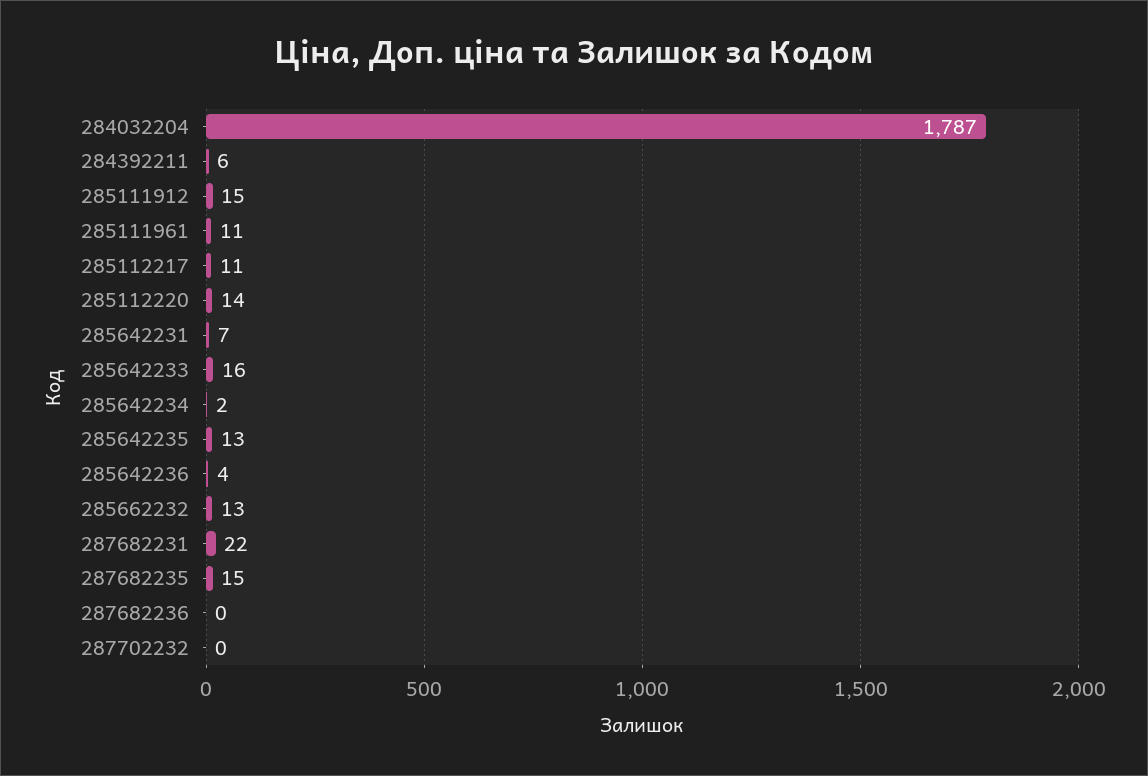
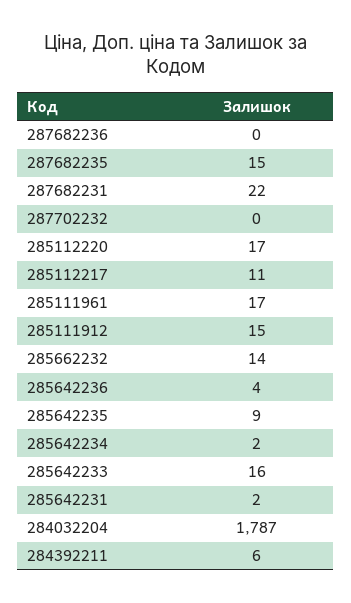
  {
    "284032204": 1787,
    "284392211": 6,
    "285111912": 15,
-   "285111961": 11,
+   "285111961": 17,
    "285112217": 11,
-   "285112220": 14,
+   "285112220": 17,
-   "285642231": 7,
+   "285642231": 2,
    "285642233": 16,
    "285642234": 2,
-   "285642235": 13,
+   "285642235": 9,
    "285642236": 4,
-   "285662232": 13,
+   "285662232": 14,
    "287682231": 22,
    "287682235": 15,
    "287682236": 0,
    "287702232": 0
  }

